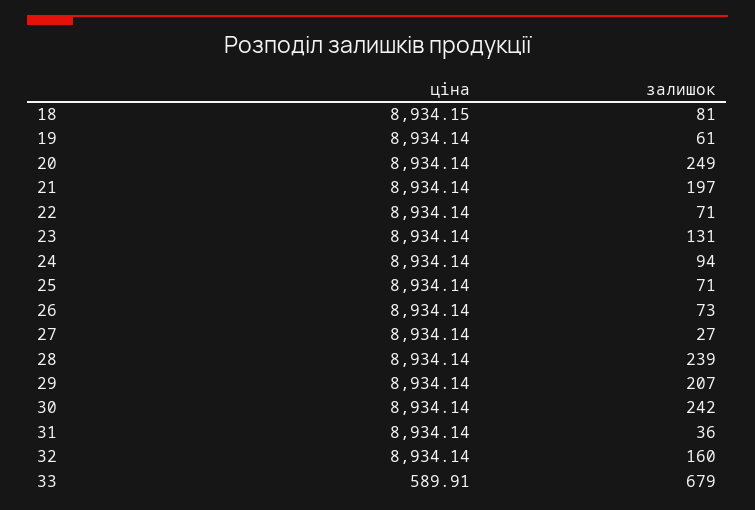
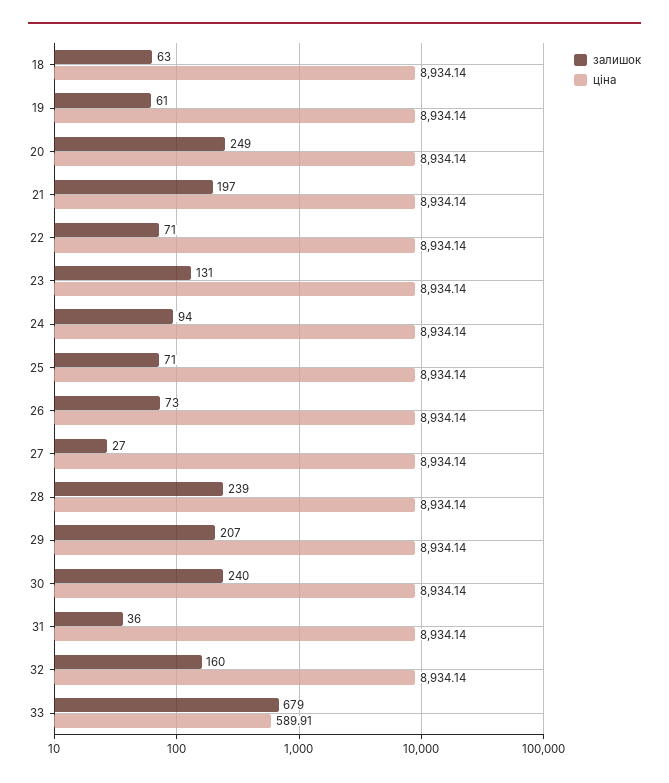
  {
    "ціна": {
-     "18": 8934.15,
+     "18": 8934.14,
      "19": 8934.14,
      "20": 8934.14,
      "21": 8934.14,
      "22": 8934.14,
      "23": 8934.14,
      "24": 8934.14,
      "25": 8934.14,
      "26": 8934.14,
      "27": 8934.14,
      "28": 8934.14,
      "29": 8934.14,
      "30": 8934.14,
      "31": 8934.14,
      "32": 8934.14,
      "33": 589.91
    },
    "залишок": {
-     "18": 81,
+     "18": 63,
      "19": 61,
      "20": 249,
      "21": 197,
      "22": 71,
      "23": 131,
      "24": 94,
      "25": 71,
      "26": 73,
      "27": 27,
      "28": 239,
      "29": 207,
-     "30": 242,
+     "30": 240,
      "31": 36,
      "32": 160,
      "33": 679
    }
  }

